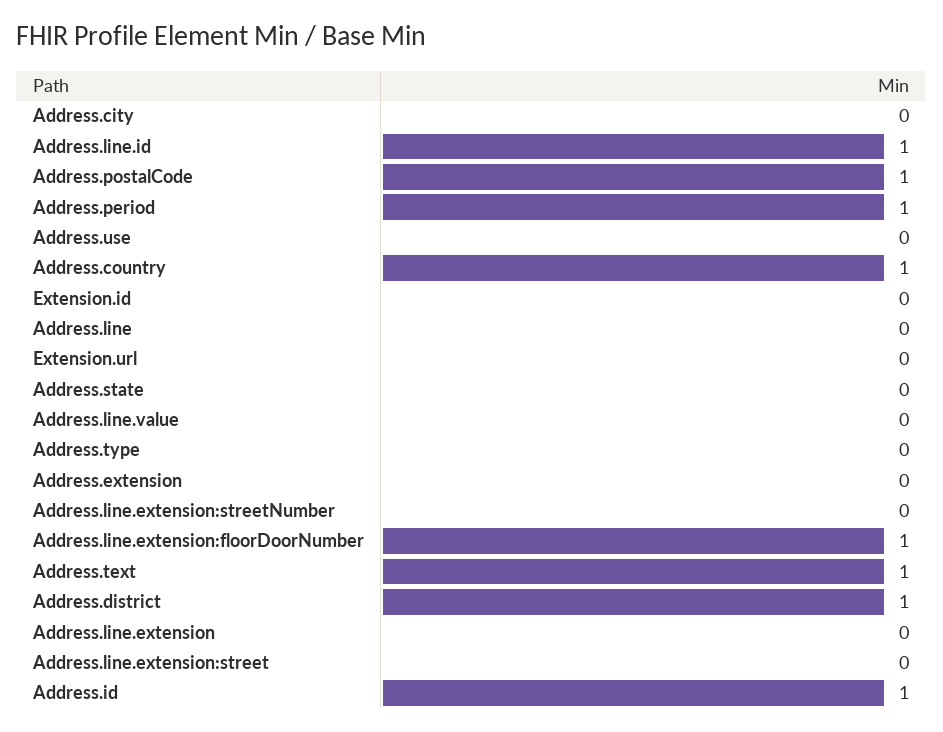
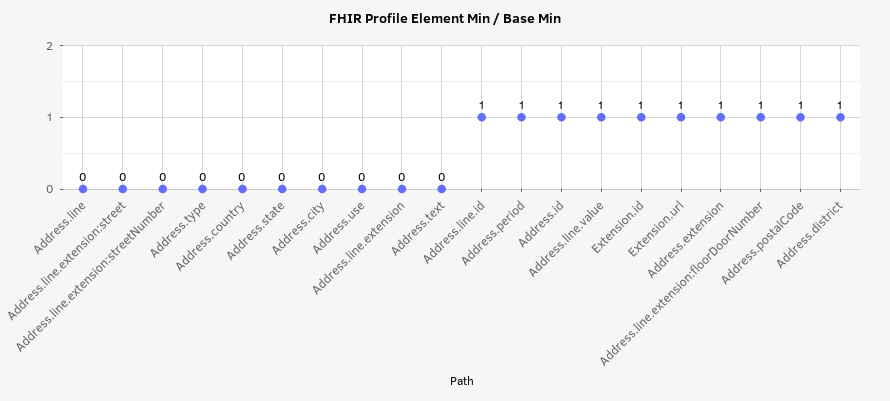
  {
    "Address.city": 0,
    "Address.line.id": 1,
    "Address.postalCode": 1,
    "Address.period": 1,
    "Address.use": 0,
-   "Address.country": 1,
+   "Address.country": 0,
-   "Extension.id": 0,
+   "Extension.id": 1,
    "Address.line": 0,
-   "Extension.url": 0,
+   "Extension.url": 1,
    "Address.state": 0,
-   "Address.line.value": 0,
+   "Address.line.value": 1,
    "Address.type": 0,
-   "Address.extension": 0,
+   "Address.extension": 1,
    "Address.line.extension:streetNumber": 0,
    "Address.line.extension:floorDoorNumber": 1,
-   "Address.text": 1,
+   "Address.text": 0,
    "Address.district": 1,
    "Address.line.extension": 0,
    "Address.line.extension:street": 0,
    "Address.id": 1
  }

